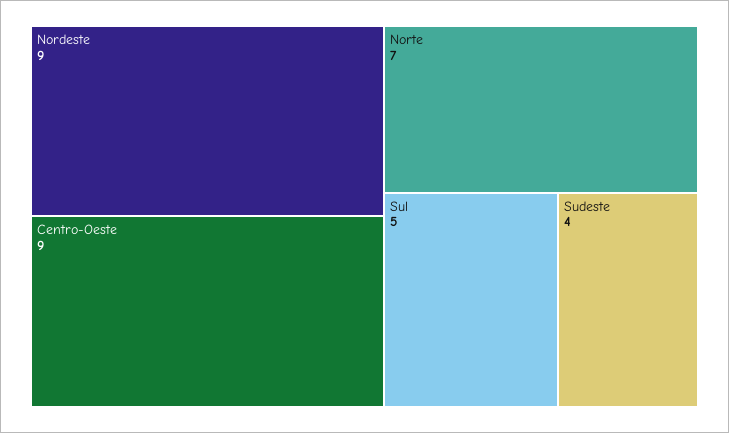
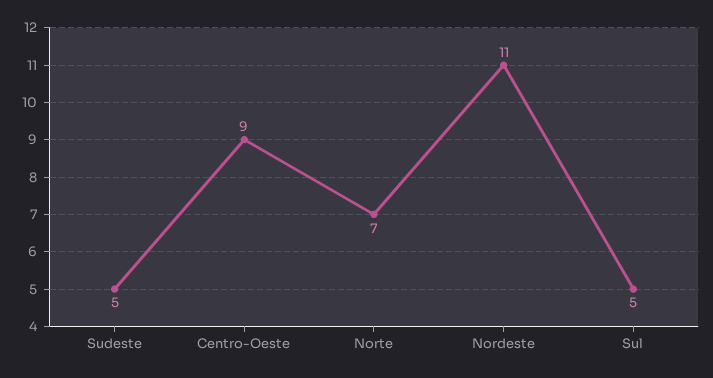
  {
-   "Nordeste": 9,
+   "Nordeste": 11,
    "Centro-Oeste": 9,
    "Norte": 7,
    "Sul": 5,
-   "Sudeste": 4
+   "Sudeste": 5
  }

